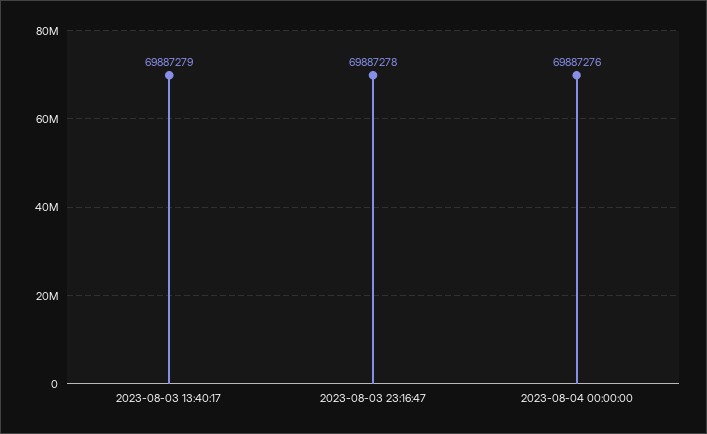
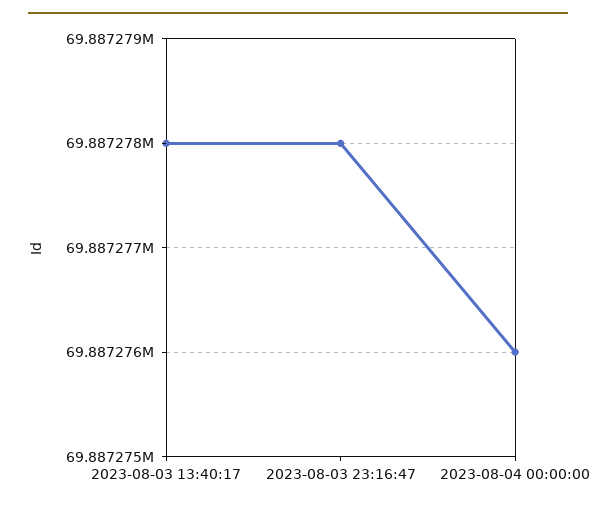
  {
-   "2023-08-03 13:40:17": 69887279,
+   "2023-08-03 13:40:17": 69887278,
    "2023-08-03 23:16:47": 69887278,
    "2023-08-04 00:00:00": 69887276
  }

